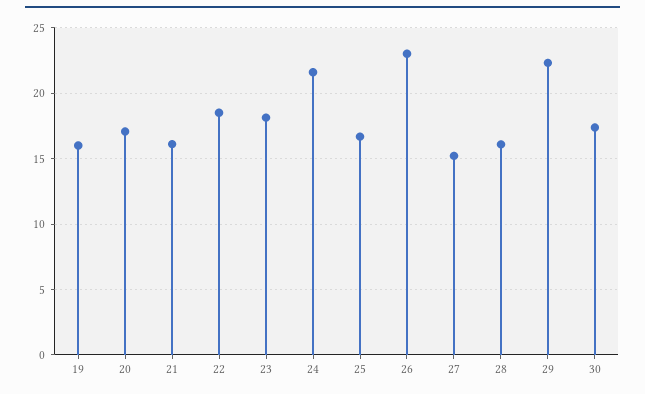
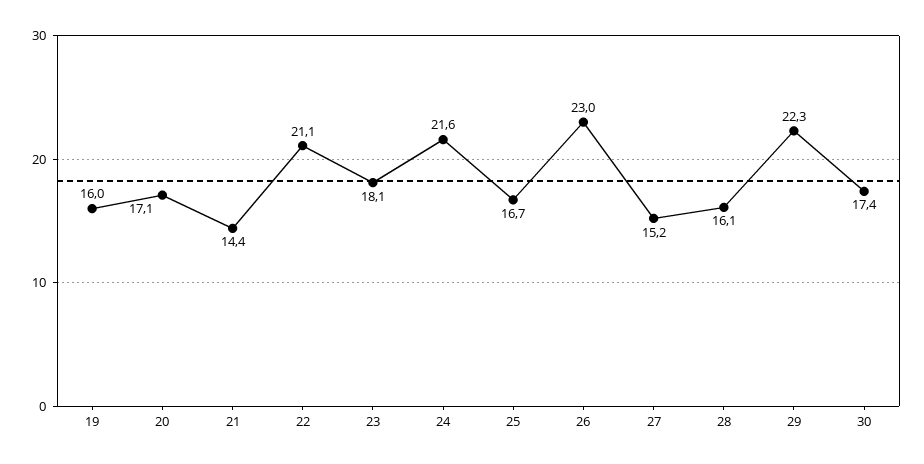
  {
    "19": 16,
    "20": 17.1,
-   "21": 16,
+   "21": 14.4,
-   "22": 18.5,
+   "22": 21.1,
    "23": 18.1,
    "24": 21.6,
    "25": 16.7,
    "26": 23,
    "27": 15.2,
    "28": 16.1,
    "29": 22.3,
    "30": 17.4
  }

